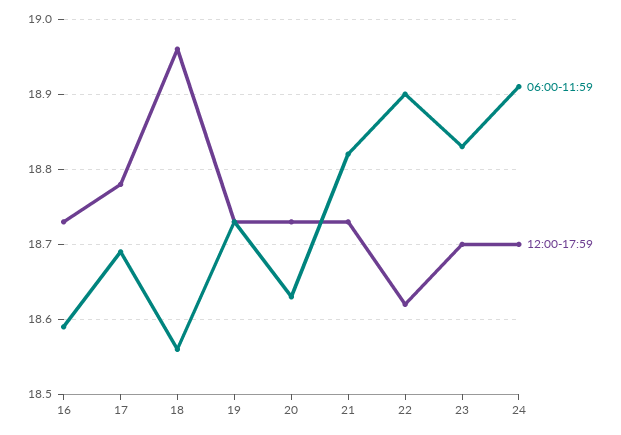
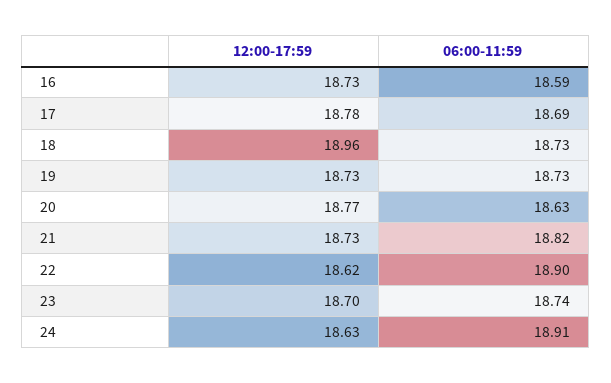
  {
    "06:00-11:59": {
      "16": 18.59,
      "17": 18.69,
-     "18": 18.56,
+     "18": 18.73,
      "19": 18.73,
      "20": 18.63,
      "21": 18.82,
      "22": 18.9,
-     "23": 18.83,
+     "23": 18.74,
      "24": 18.91
    },
    "12:00-17:59": {
      "16": 18.73,
      "17": 18.78,
      "18": 18.96,
      "19": 18.73,
-     "20": 18.73,
+     "20": 18.77,
      "21": 18.73,
      "22": 18.62,
      "23": 18.7,
-     "24": 18.7
+     "24": 18.63
    }
  }

